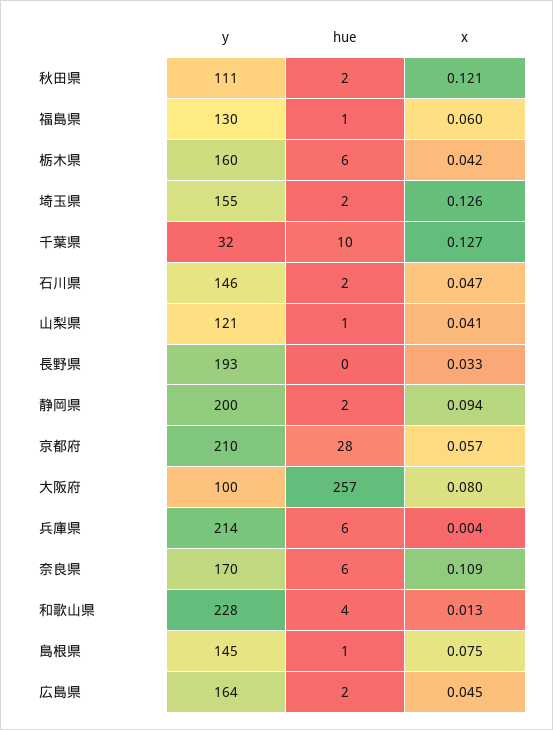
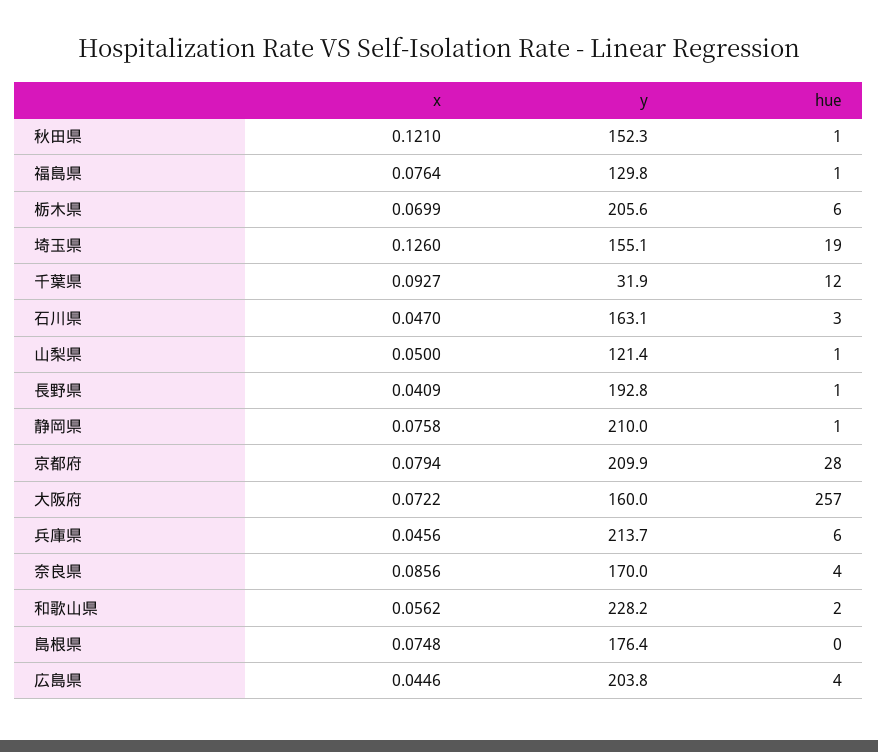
  {
    "y": {
-     "秋田県": 111,
+     "秋田県": 152.3,
      "福島県": 129.8,
-     "栃木県": 160,
+     "栃木県": 205.6,
      "埼玉県": 155.1,
      "千葉県": 31.9,
-     "石川県": 146,
+     "石川県": 163.1,
      "山梨県": 121.4,
      "長野県": 192.8,
-     "静岡県": 200,
+     "静岡県": 210,
      "京都府": 209.9,
-     "大阪府": 100,
+     "大阪府": 160,
      "兵庫県": 213.7,
      "奈良県": 170,
      "和歌山県": 228.2,
-     "島根県": 145,
+     "島根県": 176.4,
-     "広島県": 164
+     "広島県": 203.8
    },
    "hue": {
-     "秋田県": 2,
+     "秋田県": 1,
      "福島県": 1,
      "栃木県": 6,
-     "埼玉県": 2,
+     "埼玉県": 19,
-     "千葉県": 10,
+     "千葉県": 12,
-     "石川県": 2,
+     "石川県": 3,
      "山梨県": 1,
-     "長野県": 0,
+     "長野県": 1,
-     "静岡県": 2,
+     "静岡県": 1,
      "京都府": 28,
      "大阪府": 257,
      "兵庫県": 6,
-     "奈良県": 6,
+     "奈良県": 4,
-     "和歌山県": 4,
+     "和歌山県": 2,
-     "島根県": 1,
+     "島根県": 0,
-     "広島県": 2
+     "広島県": 4
    },
    "x": {
      "秋田県": 0.121,
-     "福島県": 0.06,
+     "福島県": 0.0764,
-     "栃木県": 0.042,
+     "栃木県": 0.0699,
      "埼玉県": 0.126,
-     "千葉県": 0.127,
+     "千葉県": 0.0927,
      "石川県": 0.047,
-     "山梨県": 0.041,
+     "山梨県": 0.05,
-     "長野県": 0.033,
+     "長野県": 0.0409,
-     "静岡県": 0.094,
+     "静岡県": 0.0758,
-     "京都府": 0.057,
+     "京都府": 0.0794,
-     "大阪府": 0.08,
+     "大阪府": 0.0722,
-     "兵庫県": 0.004,
+     "兵庫県": 0.0456,
-     "奈良県": 0.109,
+     "奈良県": 0.0856,
-     "和歌山県": 0.013,
+     "和歌山県": 0.0562,
      "島根県": 0.0748,
      "広島県": 0.0446
    }
  }

